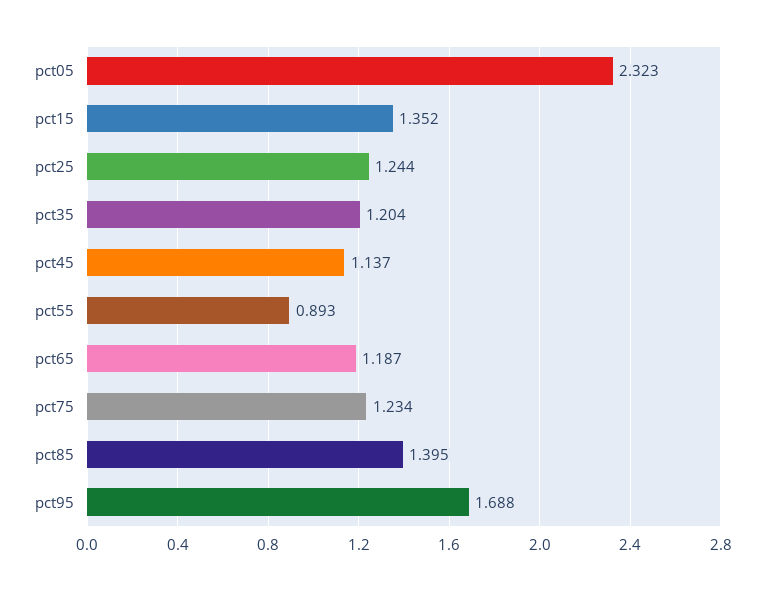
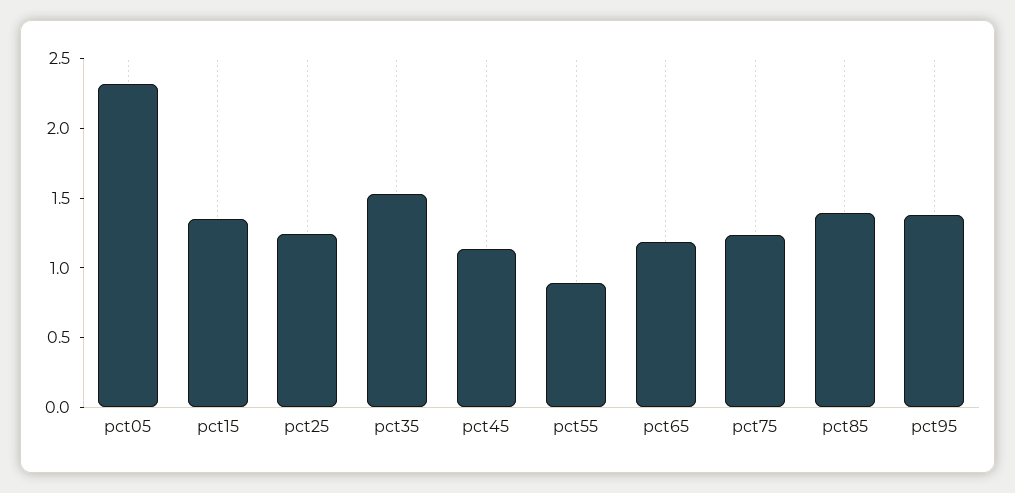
  {
    "pct05": 2.323,
    "pct15": 1.352,
    "pct25": 1.244,
-   "pct35": 1.204,
+   "pct35": 1.5,
    "pct45": 1.137,
    "pct55": 0.893,
    "pct65": 1.187,
    "pct75": 1.234,
    "pct85": 1.395,
-   "pct95": 1.688
+   "pct95": 1.4
  }

